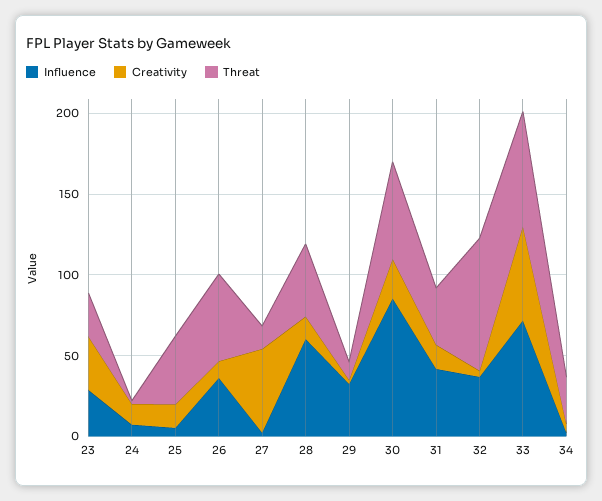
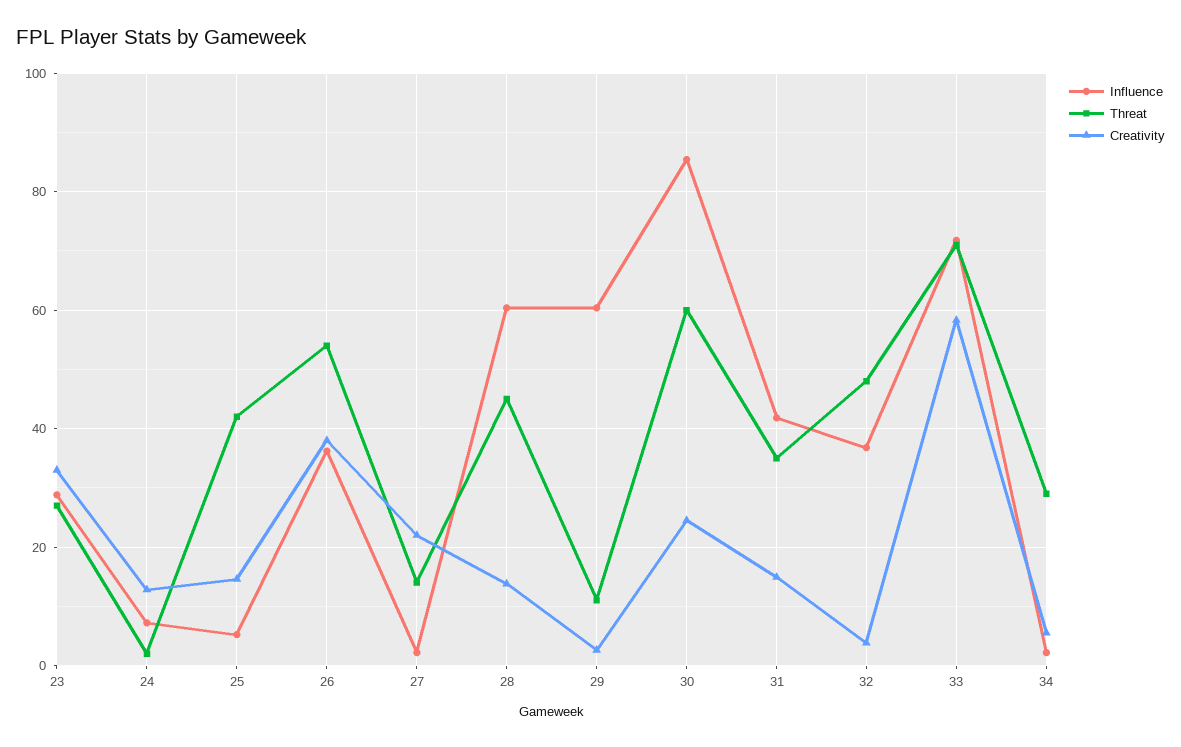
  {
    "Influence": {
      "23": 28,
      "24": 8,
      "25": 6,
      "26": 36,
      "27": 2,
      "28": 60,
-     "29": 30,
+     "29": 60,
      "30": 86,
      "31": 42,
      "32": 36,
      "33": 72,
      "34": 2
    },
    "Creativity": {
      "23": 34,
      "24": 12,
      "25": 14,
-     "26": 10,
+     "26": 38,
-     "27": 50,
+     "27": 22,
      "28": 14,
      "29": 2,
      "30": 24,
      "31": 14,
      "32": 4,
      "33": 58,
      "34": 6
    },
    "Threat": {
      "23": 28,
      "24": 2,
      "25": 42,
      "26": 54,
      "27": 14,
      "28": 46,
      "29": 12,
      "30": 60,
      "31": 36,
-     "32": 80,
+     "32": 48,
      "33": 72,
      "34": 30
    }
  }

